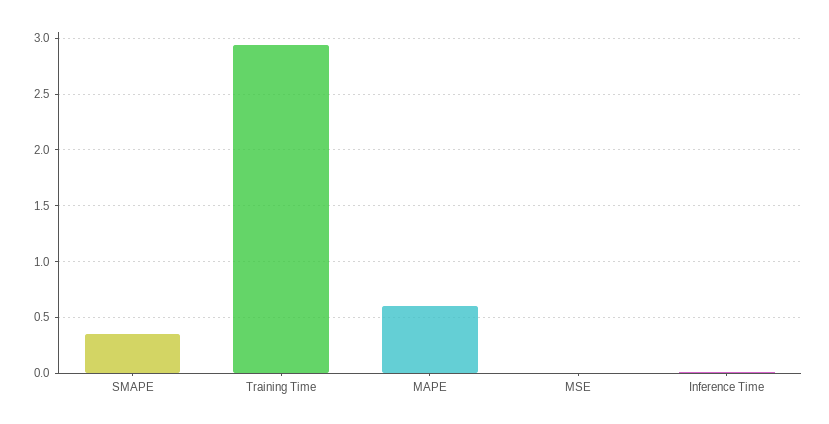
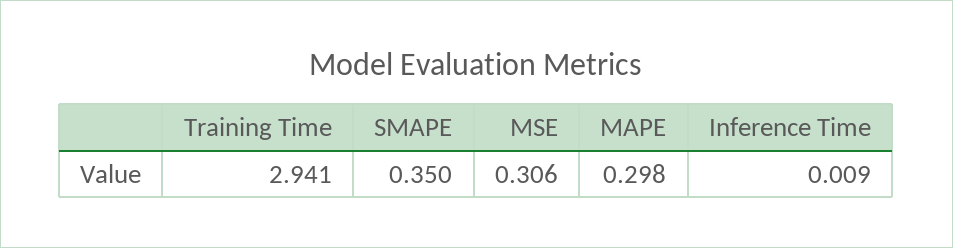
  {
    "SMAPE": 0.35,
    "Training Time": 2.941,
-   "MAPE": 0.6,
+   "MAPE": 0.298,
-   "MSE": 0,
+   "MSE": 0.306,
    "Inference Time": 0.009
  }

